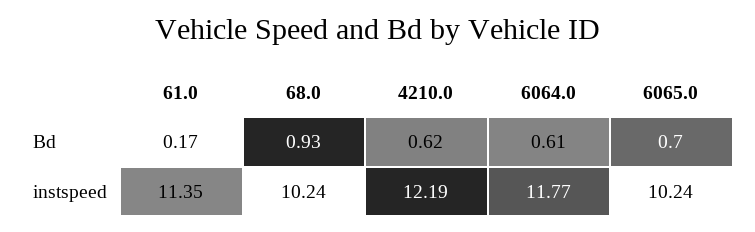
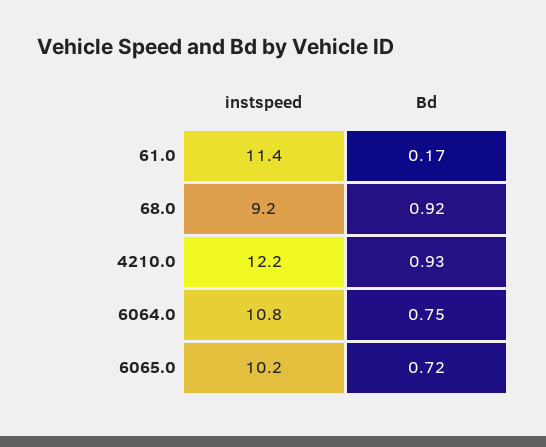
  {
    "61.0": {
      "Bd": 0.17,
      "instspeed": 11.35
    },
    "68.0": {
-     "Bd": 0.93,
+     "Bd": 0.92,
-     "instspeed": 10.24
+     "instspeed": 9.2
    },
    "4210.0": {
-     "Bd": 0.62,
+     "Bd": 0.93,
      "instspeed": 12.19
    },
    "6064.0": {
-     "Bd": 0.61,
+     "Bd": 0.75,
-     "instspeed": 11.77
+     "instspeed": 10.8
    },
    "6065.0": {
-     "Bd": 0.7,
+     "Bd": 0.72,
      "instspeed": 10.24
    }
  }

